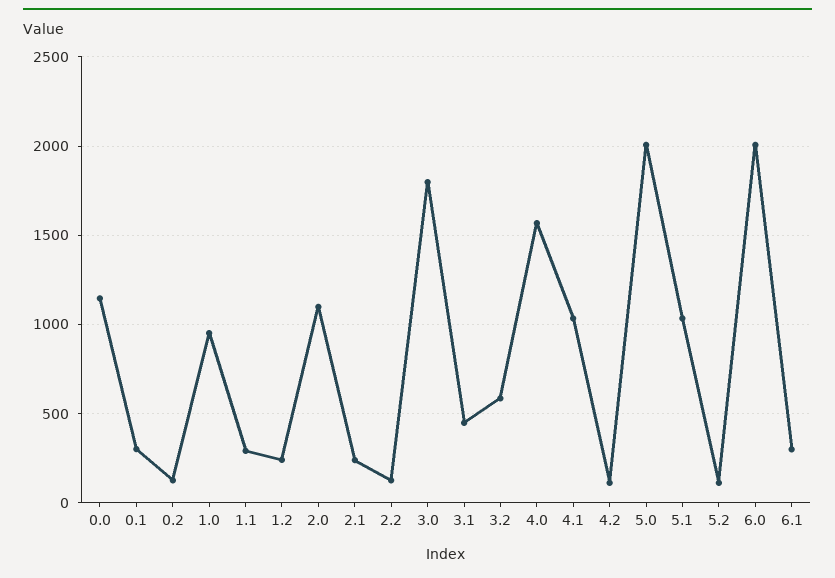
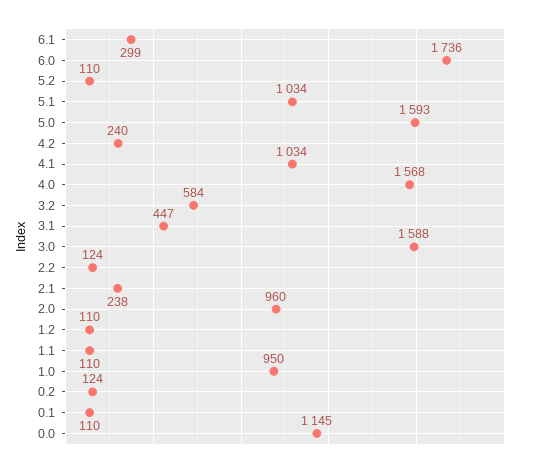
  {
    "0.0": 1145,
-   "0.1": 300,
+   "0.1": 110,
    "0.2": 124,
    "1.0": 950,
-   "1.1": 300,
+   "1.1": 110,
-   "1.2": 250,
+   "1.2": 110,
-   "2.0": 1100,
+   "2.0": 960,
    "2.1": 238,
    "2.2": 124,
-   "3.0": 1800,
+   "3.0": 1588,
    "3.1": 447,
    "3.2": 584,
    "4.0": 1568,
    "4.1": 1034,
-   "4.2": 100,
+   "4.2": 240,
-   "5.0": 2000,
+   "5.0": 1593,
    "5.1": 1034,
    "5.2": 110,
-   "6.0": 2000,
+   "6.0": 1736,
    "6.1": 299
  }

